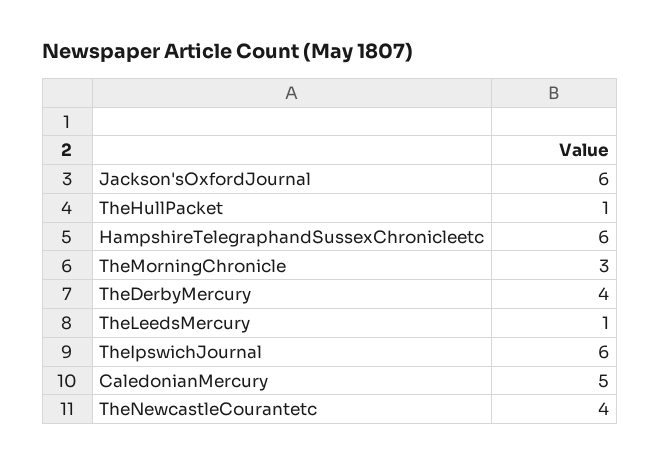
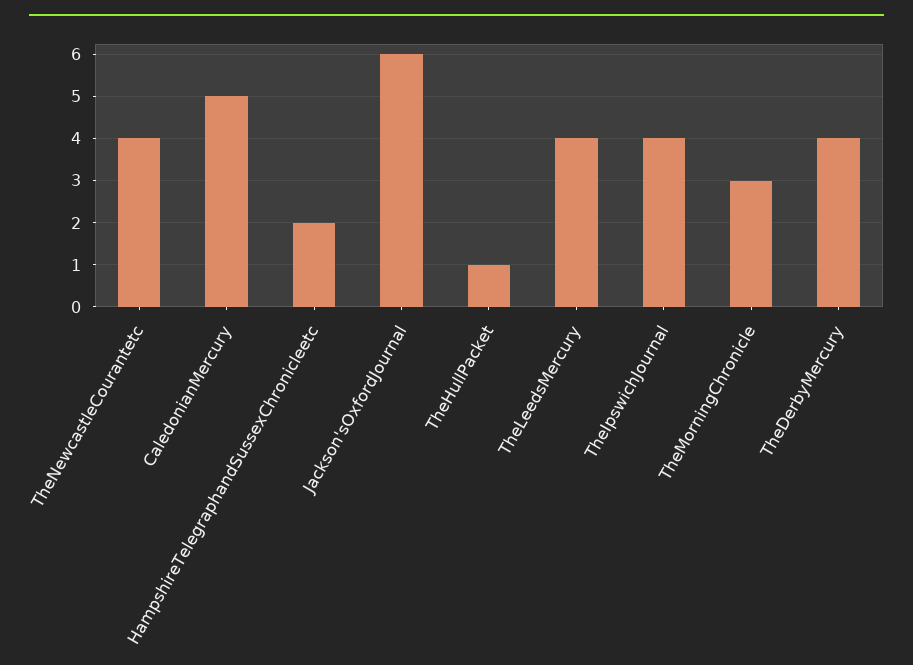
  {
    "Jackson'sOxfordJournal": 6,
    "TheHullPacket": 1,
-   "HampshireTelegraphandSussexChronicleetc": 6,
+   "HampshireTelegraphandSussexChronicleetc": 2,
    "TheMorningChronicle": 3,
    "TheDerbyMercury": 4,
-   "TheLeedsMercury": 1,
+   "TheLeedsMercury": 4,
-   "TheIpswichJournal": 6,
+   "TheIpswichJournal": 4,
    "CaledonianMercury": 5,
    "TheNewcastleCourantetc": 4
  }

